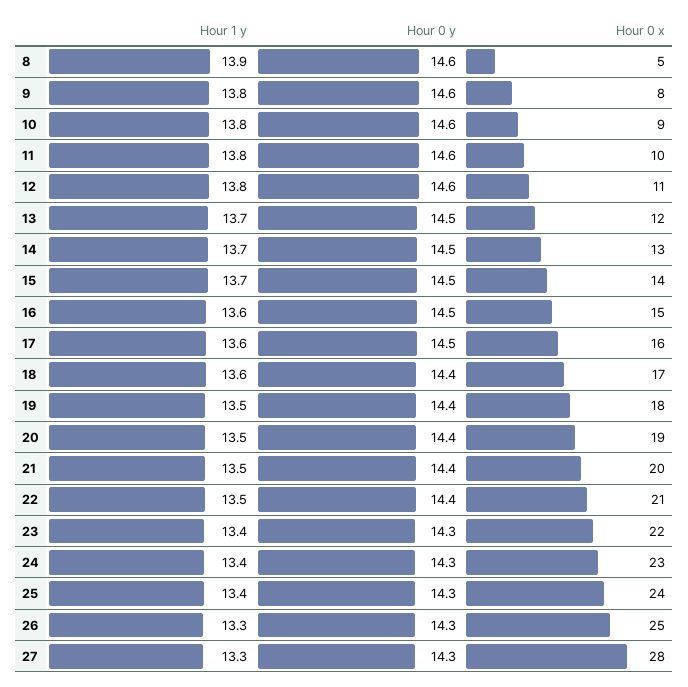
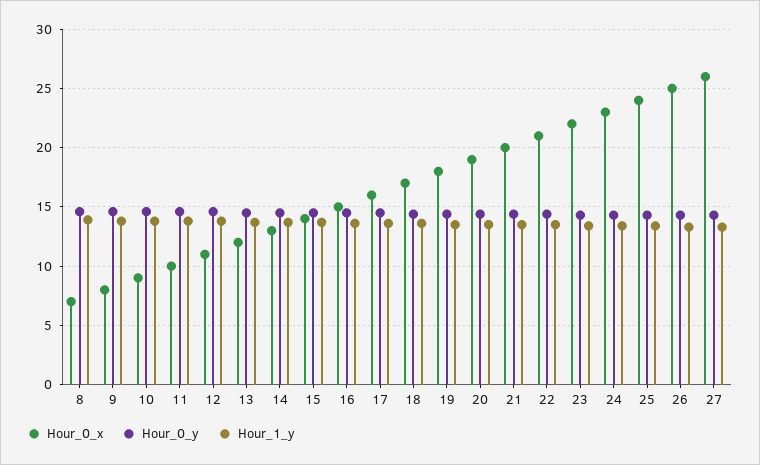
  {
    "Hour 1 y": {
      "8": 13.9,
      "9": 13.8,
      "10": 13.8,
      "11": 13.8,
      "12": 13.8,
      "13": 13.7,
      "14": 13.7,
      "15": 13.7,
      "16": 13.6,
      "17": 13.6,
      "18": 13.6,
      "19": 13.5,
      "20": 13.5,
      "21": 13.5,
      "22": 13.5,
      "23": 13.4,
      "24": 13.4,
      "25": 13.4,
      "26": 13.3,
      "27": 13.3
    },
    "Hour 0 y": {
      "8": 14.6,
      "9": 14.6,
      "10": 14.6,
      "11": 14.6,
      "12": 14.6,
      "13": 14.5,
      "14": 14.5,
      "15": 14.5,
      "16": 14.5,
      "17": 14.5,
      "18": 14.4,
      "19": 14.4,
      "20": 14.4,
      "21": 14.4,
      "22": 14.4,
      "23": 14.3,
      "24": 14.3,
      "25": 14.3,
      "26": 14.3,
      "27": 14.3
    },
    "Hour 0 x": {
-     "8": 5,
+     "8": 7,
      "9": 8,
      "10": 9,
      "11": 10,
      "12": 11,
      "13": 12,
      "14": 13,
      "15": 14,
      "16": 15,
      "17": 16,
      "18": 17,
      "19": 18,
      "20": 19,
      "21": 20,
      "22": 21,
      "23": 22,
      "24": 23,
      "25": 24,
      "26": 25,
-     "27": 28
+     "27": 26
    }
  }

